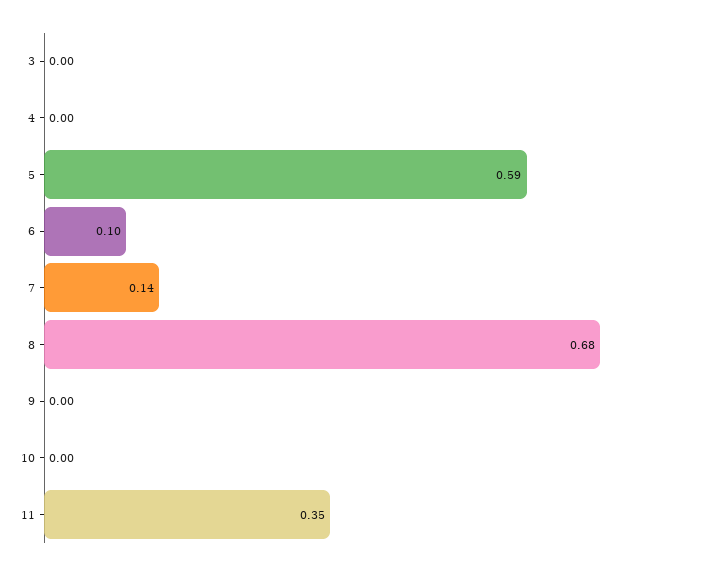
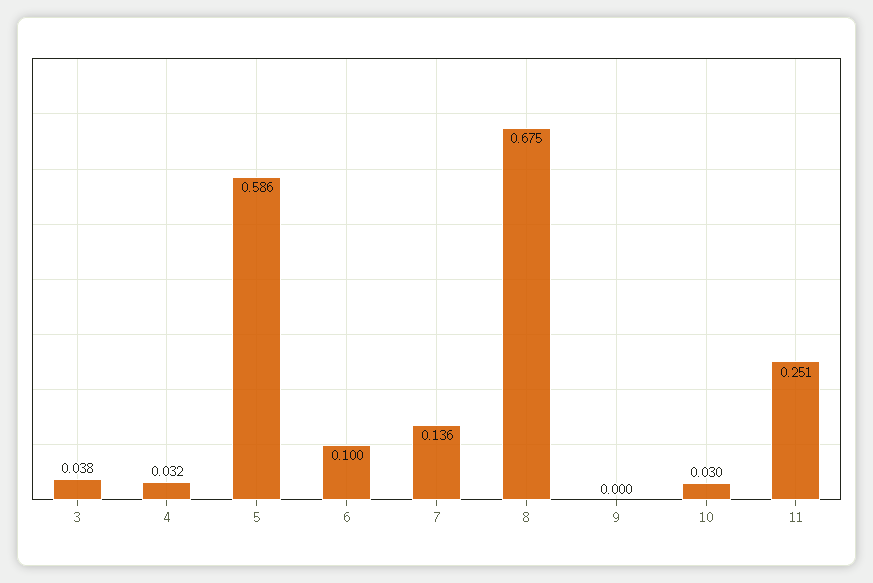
  {
-   "3": 0,
+   "3": 0.038,
-   "4": 0,
+   "4": 0.032,
    "5": 0.586,
    "6": 0.1,
    "7": 0.136,
    "8": 0.675,
    "9": 0,
-   "10": 0,
+   "10": 0.03,
-   "11": 0.35
+   "11": 0.251
  }

